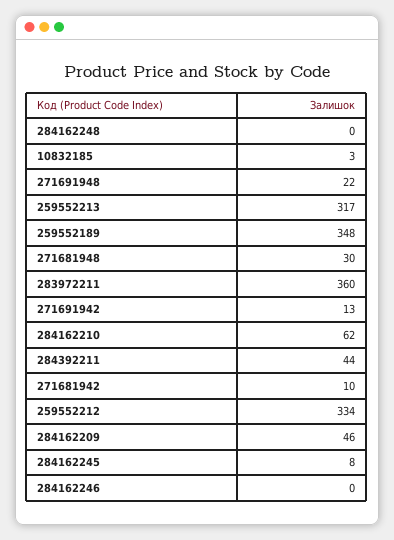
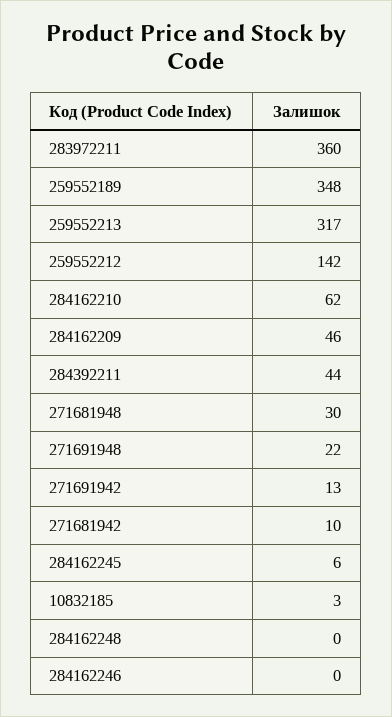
  {
    "284162248": 0,
    "10832185": 3,
    "271691948": 22,
    "259552213": 317,
    "259552189": 348,
    "271681948": 30,
    "283972211": 360,
    "271691942": 13,
    "284162210": 62,
    "284392211": 44,
    "271681942": 10,
-   "259552212": 334,
+   "259552212": 142,
    "284162209": 46,
-   "284162245": 8,
+   "284162245": 6,
    "284162246": 0
  }

